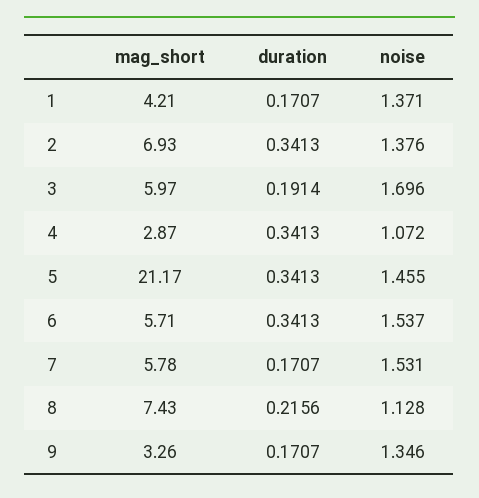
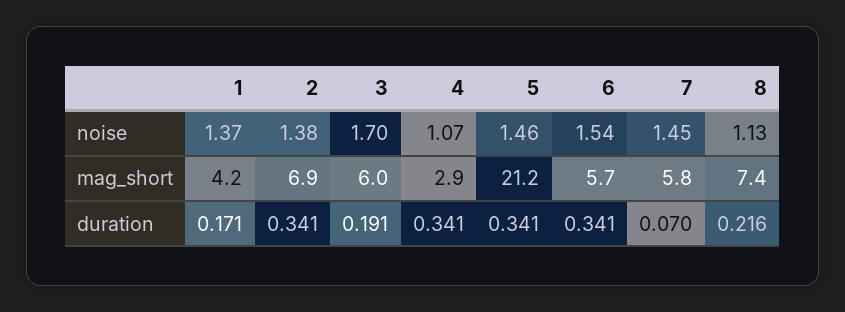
  {
    "mag_short": {
      "1": 4.21,
      "2": 6.93,
      "3": 5.97,
      "4": 2.87,
      "5": 21.17,
      "6": 5.71,
      "7": 5.78,
-     "8": 7.43,
+     "8": 7.43
-     "9": 3.26
    },
    "duration": {
      "1": 0.1707,
      "2": 0.3413,
      "3": 0.1914,
      "4": 0.3413,
      "5": 0.3413,
      "6": 0.3413,
-     "7": 0.1707,
+     "7": 0.07,
-     "8": 0.2156,
+     "8": 0.2156
-     "9": 0.1707
    },
    "noise": {
      "1": 1.371,
      "2": 1.376,
      "3": 1.696,
      "4": 1.072,
      "5": 1.455,
      "6": 1.537,
-     "7": 1.531,
+     "7": 1.45,
-     "8": 1.128,
+     "8": 1.128
-     "9": 1.346
    }
  }

